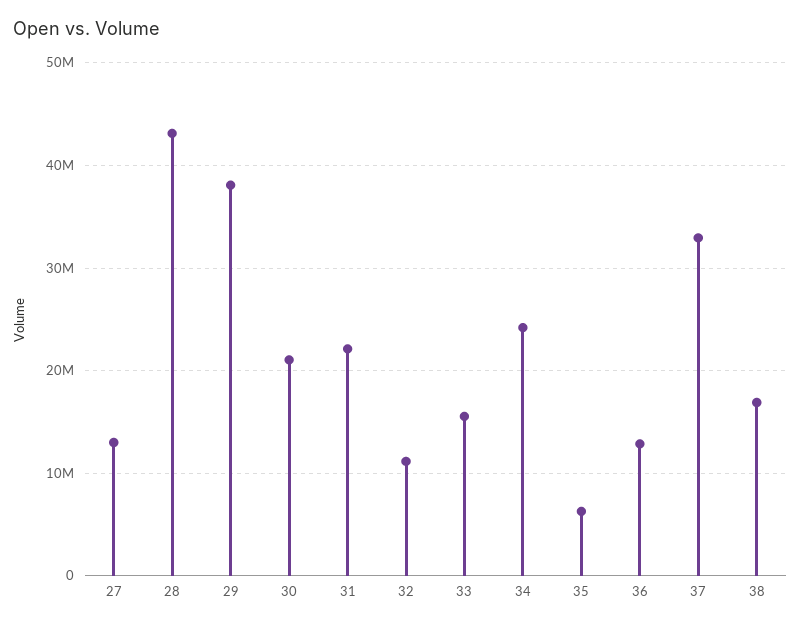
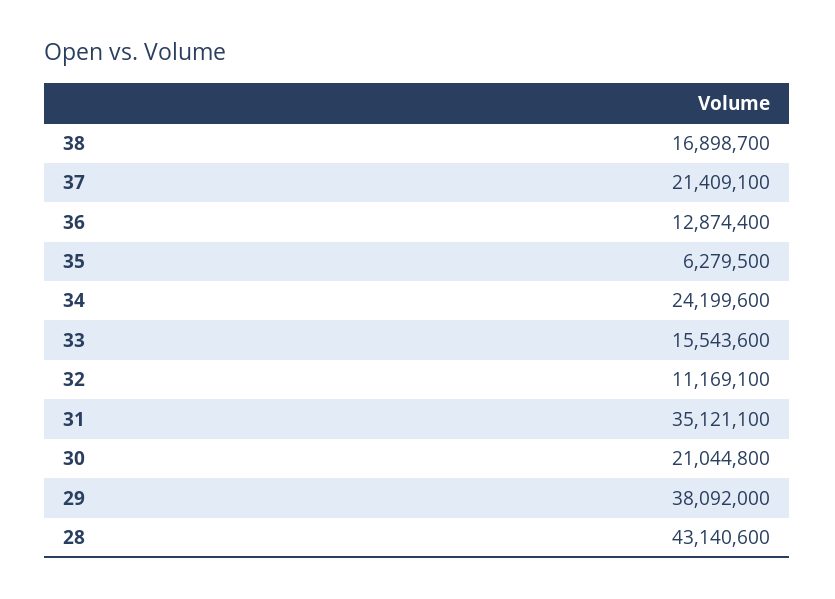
  {
-   "27": 13000000,
    "28": 43140600,
    "29": 38092000,
    "30": 21044800,
-   "31": 22000000,
+   "31": 35121100,
    "32": 11169100,
    "33": 15543600,
    "34": 24199600,
    "35": 6279500,
    "36": 12874400,
-   "37": 33000000,
+   "37": 21409100,
    "38": 16898700
  }

